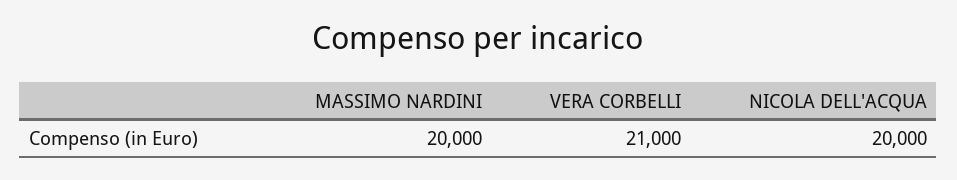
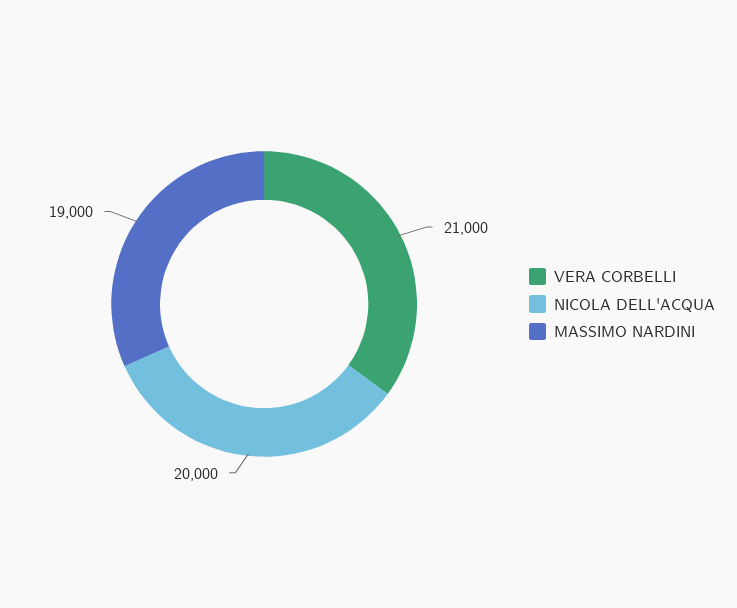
  {
-   "MASSIMO NARDINI": 20000,
+   "MASSIMO NARDINI": 19000,
    "VERA CORBELLI": 21000,
    "NICOLA DELL'ACQUA": 20000
  }

